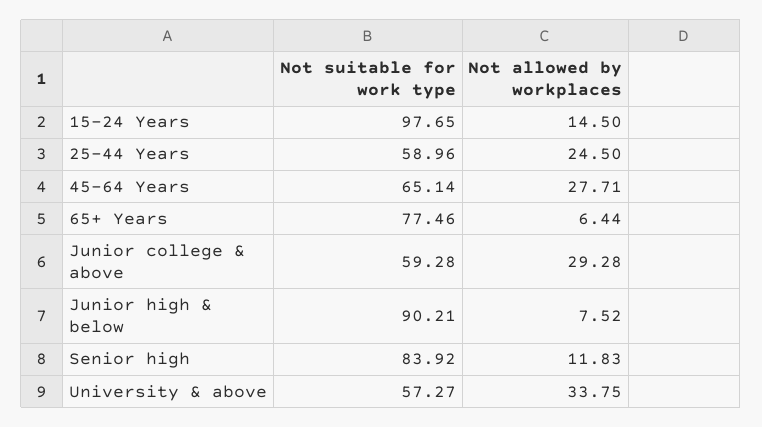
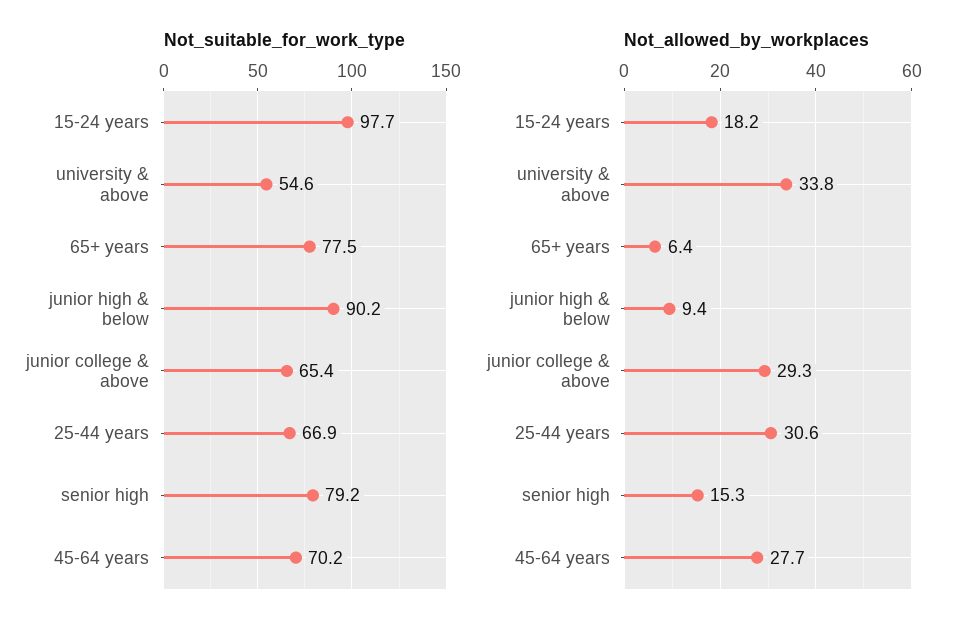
  {
    "Not suitable for work type": {
      "15-24 Years": 97.65,
-     "25-44 Years": 58.96,
+     "25-44 Years": 66.9,
-     "45-64 Years": 65.14,
+     "45-64 Years": 70.2,
      "65+ Years": 77.46,
-     "Junior college & above": 59.28,
+     "Junior college & above": 65.4,
      "Junior high & below": 90.21,
-     "Senior high": 83.92,
+     "Senior high": 79.2,
-     "University & above": 57.27
+     "University & above": 54.6
    },
    "Not allowed by workplaces": {
-     "15-24 Years": 14.5,
+     "15-24 Years": 18.2,
-     "25-44 Years": 24.5,
+     "25-44 Years": 30.6,
      "45-64 Years": 27.71,
      "65+ Years": 6.44,
      "Junior college & above": 29.28,
-     "Junior high & below": 7.52,
+     "Junior high & below": 9.4,
-     "Senior high": 11.83,
+     "Senior high": 15.3,
      "University & above": 33.75
    }
  }

